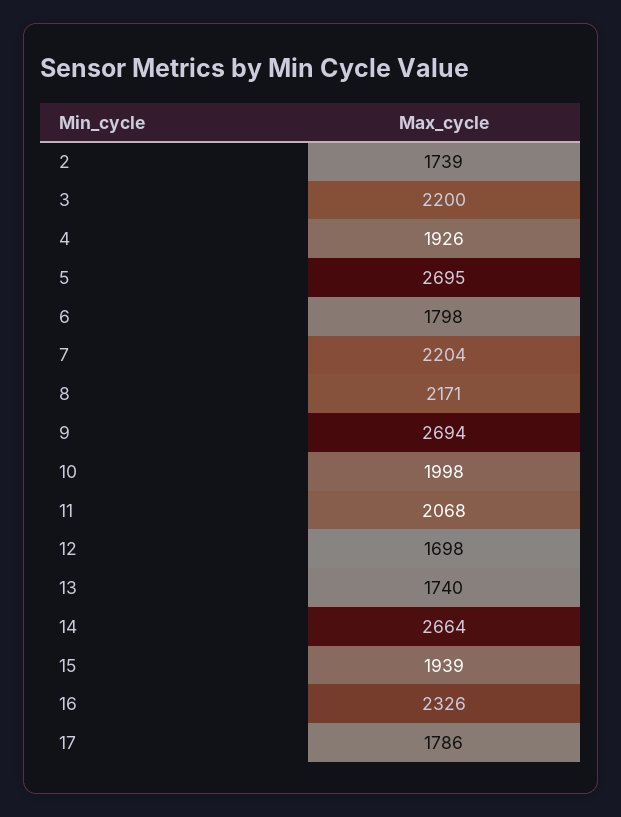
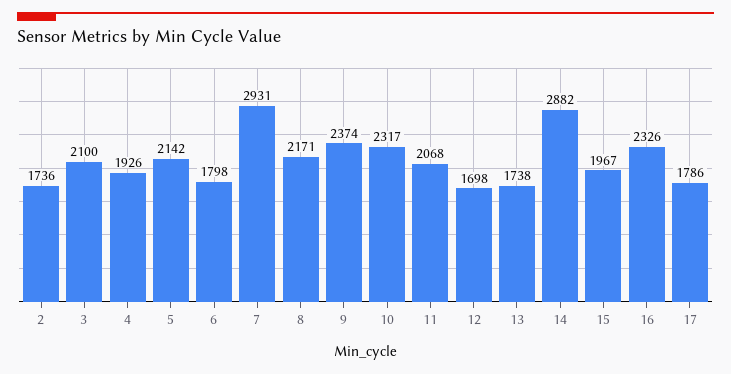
  {
-   "2": 1739,
+   "2": 1736,
-   "3": 2200,
+   "3": 2100,
    "4": 1926,
-   "5": 2695,
+   "5": 2142,
    "6": 1798,
-   "7": 2204,
+   "7": 2931,
    "8": 2171,
-   "9": 2694,
+   "9": 2374,
-   "10": 1998,
+   "10": 2317,
    "11": 2068,
    "12": 1698,
-   "13": 1740,
+   "13": 1738,
-   "14": 2664,
+   "14": 2882,
-   "15": 1939,
+   "15": 1967,
    "16": 2326,
    "17": 1786
  }

